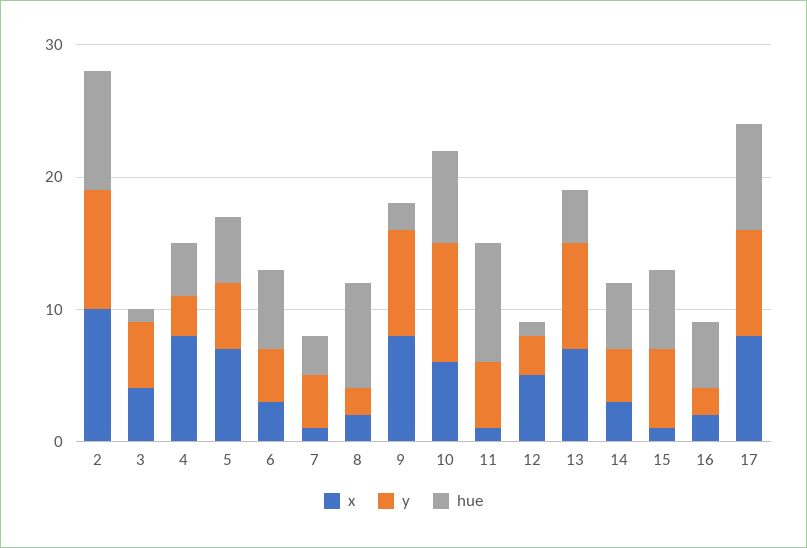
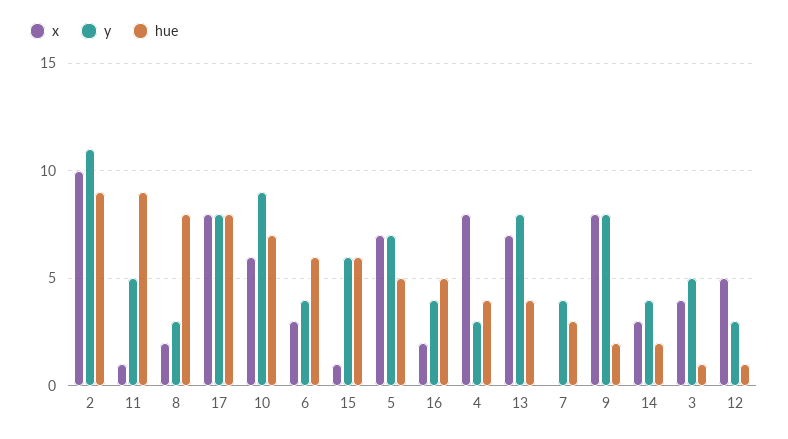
  {
    "x": {
      "2": 10,
      "3": 4,
      "4": 8,
      "5": 7,
      "6": 3,
-     "7": 1,
+     "7": 0,
      "8": 2,
      "9": 8,
      "10": 6,
      "11": 1,
      "12": 5,
      "13": 7,
      "14": 3,
      "15": 1,
      "16": 2,
      "17": 8
    },
    "y": {
-     "2": 9,
+     "2": 11,
      "3": 5,
      "4": 3,
-     "5": 5,
+     "5": 7,
      "6": 4,
      "7": 4,
-     "8": 2,
+     "8": 3,
      "9": 8,
      "10": 9,
      "11": 5,
      "12": 3,
      "13": 8,
      "14": 4,
      "15": 6,
-     "16": 2,
+     "16": 4,
      "17": 8
    },
    "hue": {
      "2": 9,
      "3": 1,
      "4": 4,
      "5": 5,
      "6": 6,
      "7": 3,
      "8": 8,
      "9": 2,
      "10": 7,
      "11": 9,
      "12": 1,
      "13": 4,
-     "14": 5,
+     "14": 2,
      "15": 6,
      "16": 5,
      "17": 8
    }
  }

